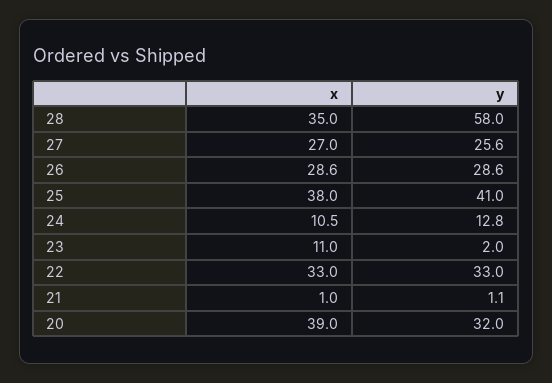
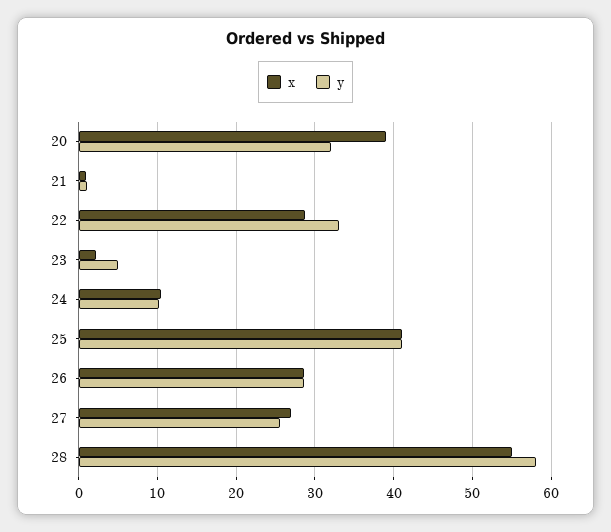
  {
    "x": {
-     "28": 35,
+     "28": 55,
      "27": 27,
      "26": 28.6,
-     "25": 38,
+     "25": 41,
      "24": 10.5,
-     "23": 11,
+     "23": 2,
-     "22": 33,
+     "22": 29,
      "21": 1,
      "20": 39
    },
    "y": {
      "28": 58,
      "27": 25.6,
      "26": 28.6,
      "25": 41,
-     "24": 12.8,
+     "24": 10,
-     "23": 2,
+     "23": 5,
      "22": 33,
      "21": 1.1,
      "20": 32
    }
  }

